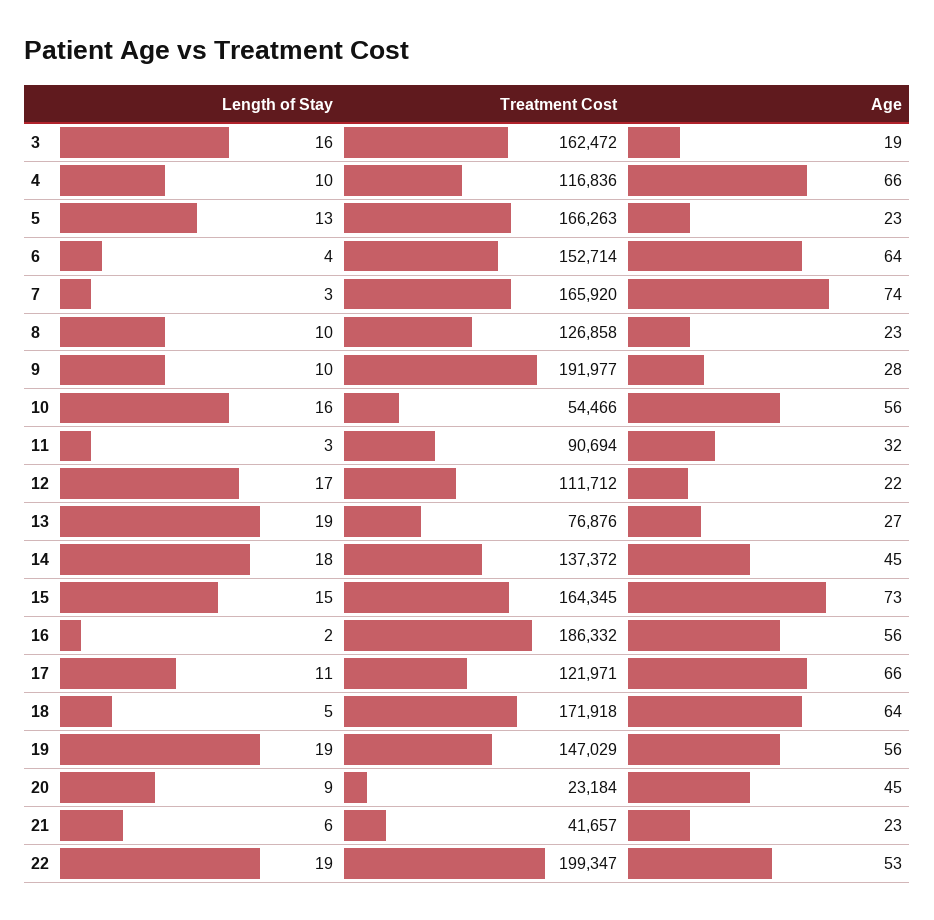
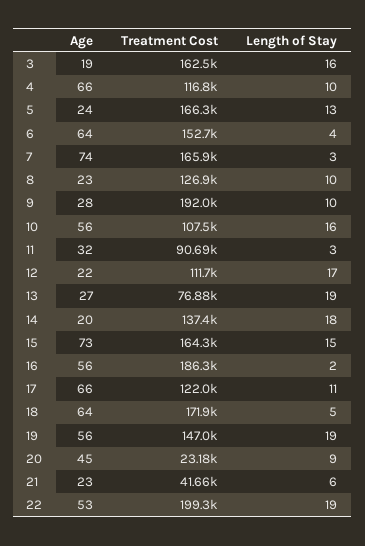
  {
    "Length of Stay": {
      "3": 16,
      "4": 10,
      "5": 13,
      "6": 4,
      "7": 3,
      "8": 10,
      "9": 10,
      "10": 16,
      "11": 3,
      "12": 17,
      "13": 19,
      "14": 18,
      "15": 15,
      "16": 2,
      "17": 11,
      "18": 5,
      "19": 19,
      "20": 9,
      "21": 6,
      "22": 19
    },
    "Treatment Cost": {
      "3": 162472,
      "4": 116836,
      "5": 166263,
      "6": 152714,
      "7": 165920,
      "8": 126858,
      "9": 191977,
-     "10": 54466,
+     "10": 107500,
      "11": 90694,
      "12": 111712,
      "13": 76876,
      "14": 137372,
      "15": 164345,
      "16": 186332,
      "17": 121971,
      "18": 171918,
      "19": 147029,
      "20": 23184,
      "21": 41657,
      "22": 199347
    },
    "Age": {
      "3": 19,
      "4": 66,
-     "5": 23,
+     "5": 24,
      "6": 64,
      "7": 74,
      "8": 23,
      "9": 28,
      "10": 56,
      "11": 32,
      "12": 22,
      "13": 27,
-     "14": 45,
+     "14": 20,
      "15": 73,
      "16": 56,
      "17": 66,
      "18": 64,
      "19": 56,
      "20": 45,
      "21": 23,
      "22": 53
    }
  }

